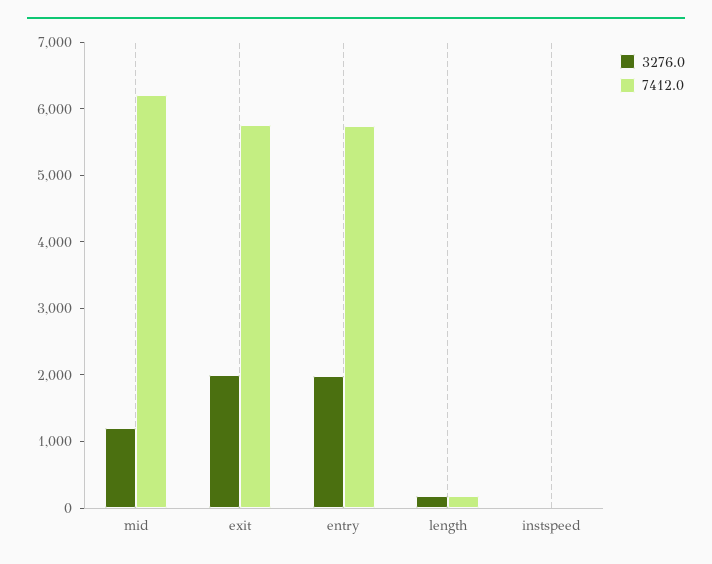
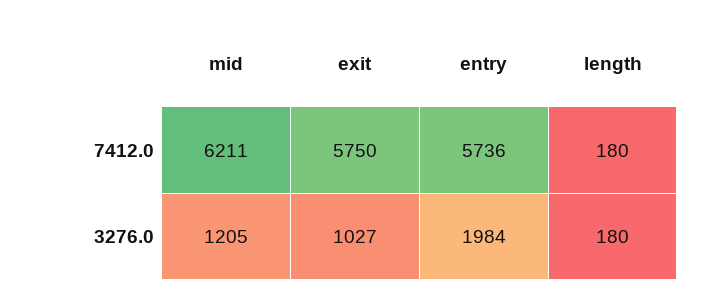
  {
    "3276.0": {
      "mid": 1205,
-     "exit": 2000,
+     "exit": 1027,
      "entry": 1984,
-     "length": 180,
+     "length": 180
-     "instspeed": 0
    },
    "7412.0": {
      "mid": 6211,
      "exit": 5750,
      "entry": 5736,
-     "length": 180,
+     "length": 180
-     "instspeed": 0
    }
  }

